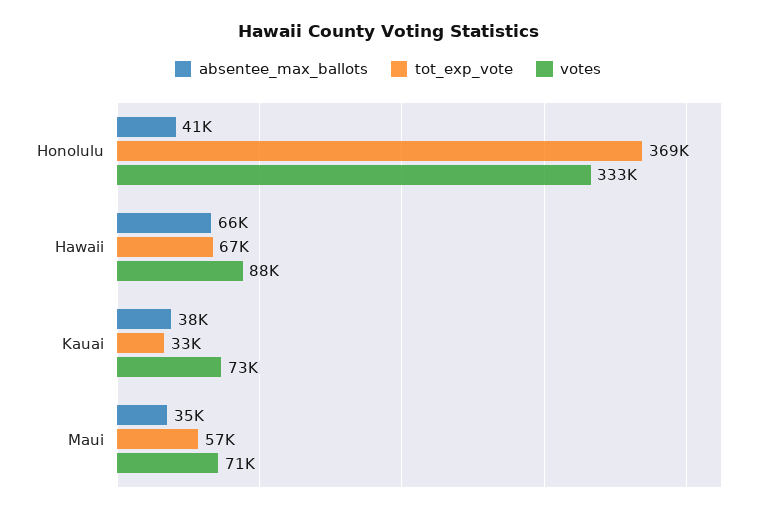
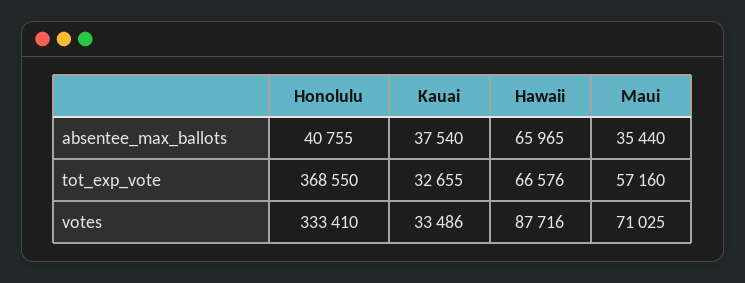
  {
    "absentee_max_ballots": {
      "Honolulu": 40755,
      "Hawaii": 65965,
      "Kauai": 37540,
      "Maui": 35440
    },
    "tot_exp_vote": {
      "Honolulu": 368550,
      "Hawaii": 66576,
      "Kauai": 32655,
      "Maui": 57160
    },
    "votes": {
      "Honolulu": 333410,
      "Hawaii": 87716,
-     "Kauai": 73000,
+     "Kauai": 33486,
      "Maui": 71025
    }
  }

